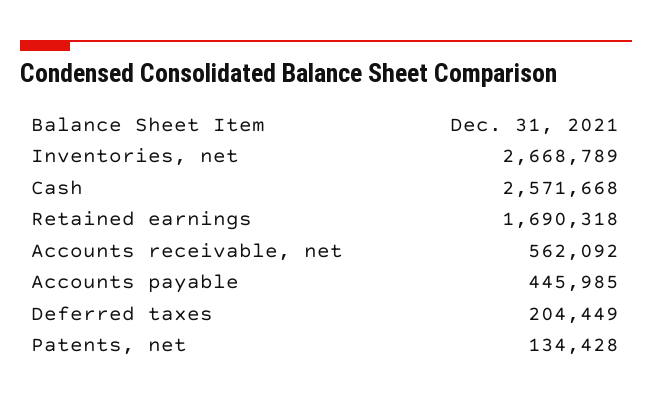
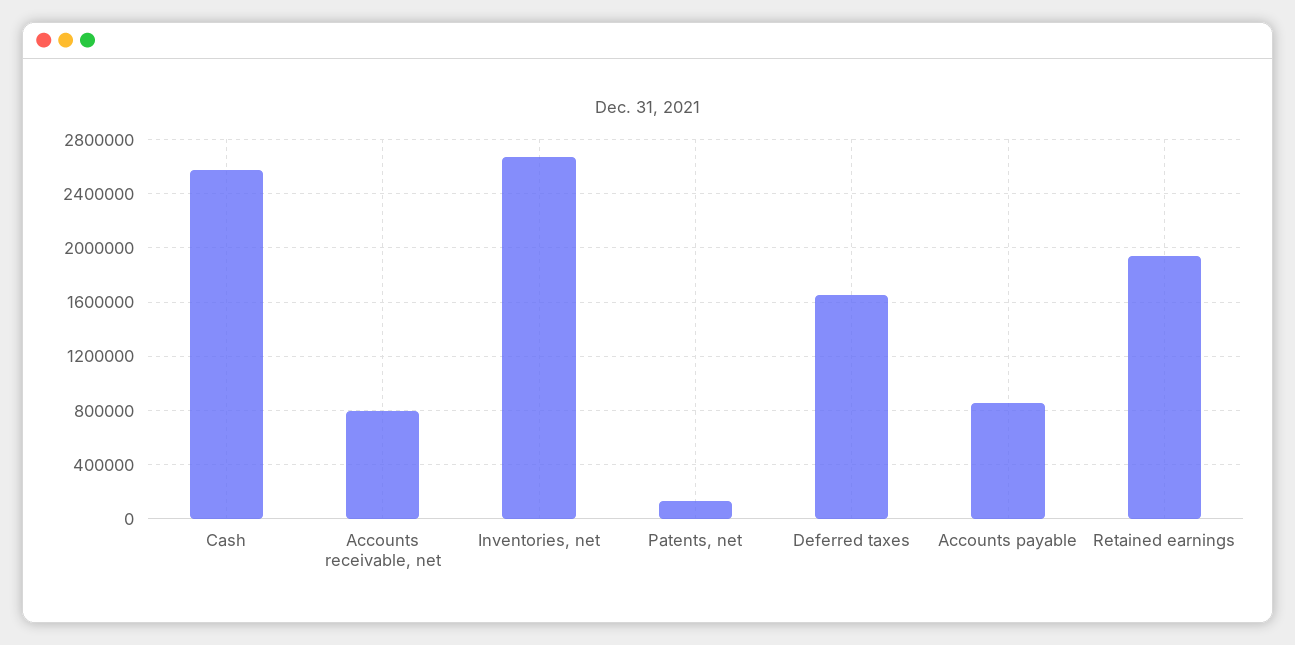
  {
    "Inventories, net": 2668789,
    "Cash": 2571668,
-   "Retained earnings": 1690318,
+   "Retained earnings": 1950000,
-   "Accounts receivable, net": 562092,
+   "Accounts receivable, net": 800000,
-   "Accounts payable": 445985,
+   "Accounts payable": 850000,
-   "Deferred taxes": 204449,
+   "Deferred taxes": 1650000,
    "Patents, net": 134428
  }

